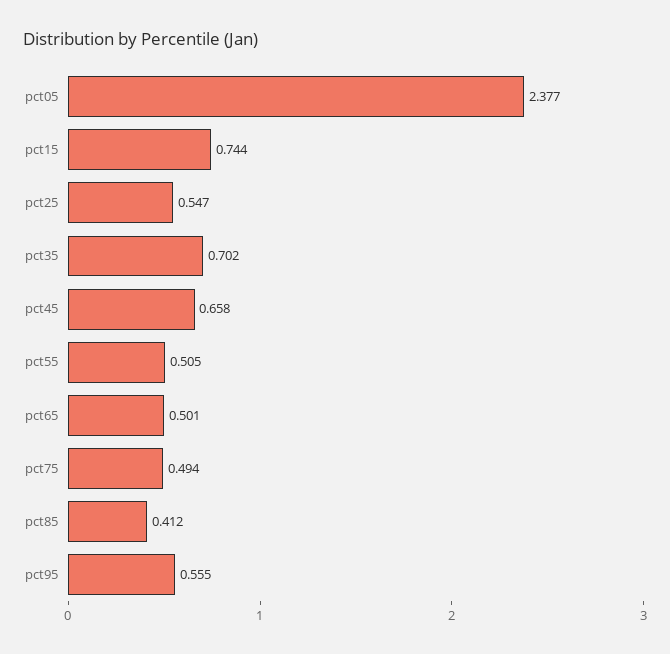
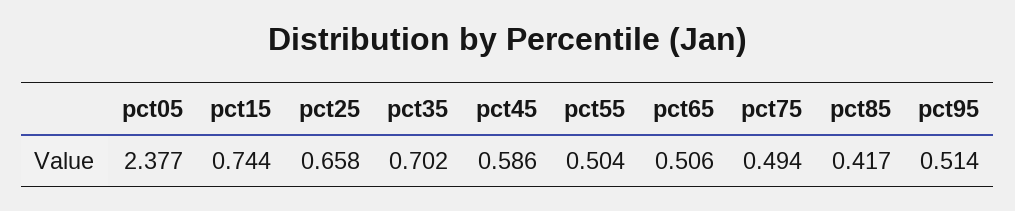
  {
    "pct05": 2.377,
    "pct15": 0.744,
-   "pct25": 0.547,
+   "pct25": 0.658,
    "pct35": 0.702,
-   "pct45": 0.658,
+   "pct45": 0.586,
-   "pct55": 0.505,
+   "pct55": 0.504,
-   "pct65": 0.501,
+   "pct65": 0.506,
    "pct75": 0.494,
-   "pct85": 0.412,
+   "pct85": 0.417,
-   "pct95": 0.555
+   "pct95": 0.514
  }

